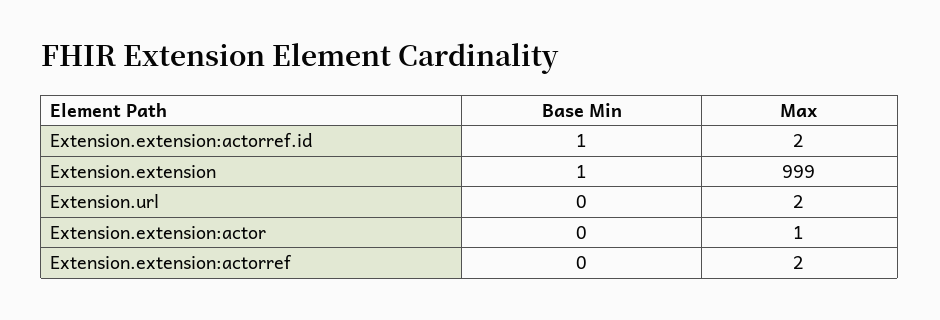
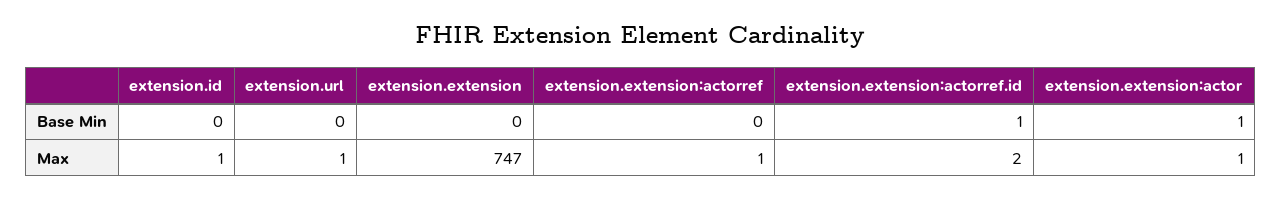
  {
    "Base Min": {
      "Extension.extension:actorref.id": 1,
-     "Extension.extension": 1,
+     "Extension.extension": 0,
      "Extension.url": 0,
-     "Extension.extension:actor": 0,
+     "Extension.extension:actor": 1,
-     "Extension.extension:actorref": 0
+     "Extension.extension:actorref": 0,
+     "extension.id": 0
    },
    "Max": {
      "Extension.extension:actorref.id": 2,
-     "Extension.extension": 999,
+     "Extension.extension": 747,
-     "Extension.url": 2,
+     "Extension.url": 1,
      "Extension.extension:actor": 1,
-     "Extension.extension:actorref": 2
+     "Extension.extension:actorref": 1,
+     "extension.id": 1
    }
  }

